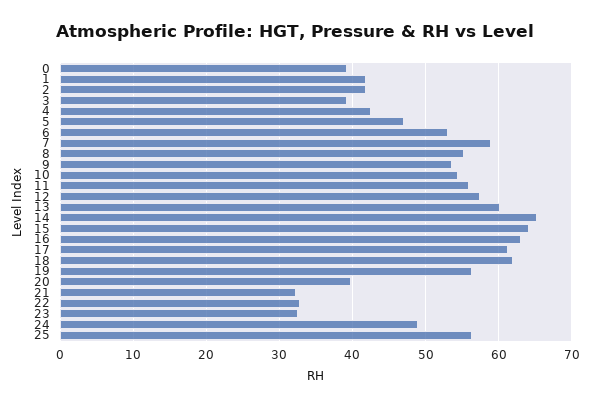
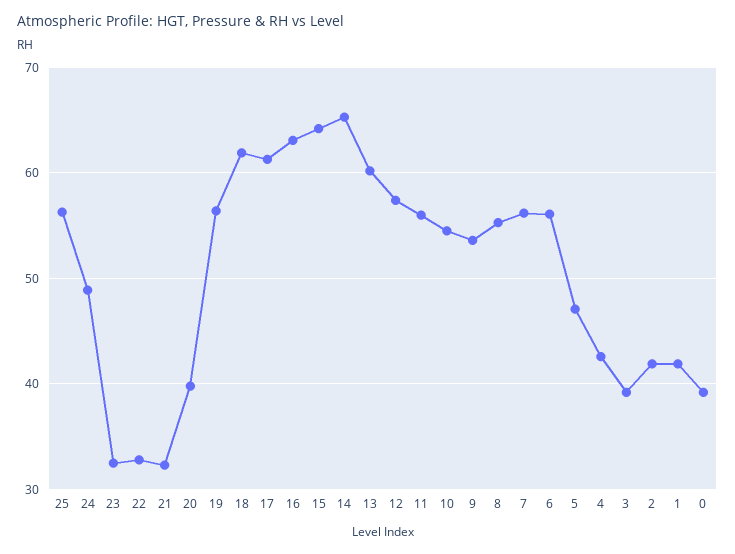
  {
    "0": 39,
    "1": 42,
    "2": 42,
    "3": 39,
    "4": 43,
    "5": 47,
-   "6": 53,
+   "6": 56,
-   "7": 59,
+   "7": 56,
    "8": 55,
    "9": 54,
    "10": 55,
    "11": 56,
    "12": 57,
    "13": 60,
    "14": 65,
    "15": 64,
    "16": 63,
    "17": 61,
    "18": 62,
    "19": 56,
    "20": 40,
    "21": 32,
    "22": 33,
    "23": 33,
    "24": 49,
    "25": 56
  }

